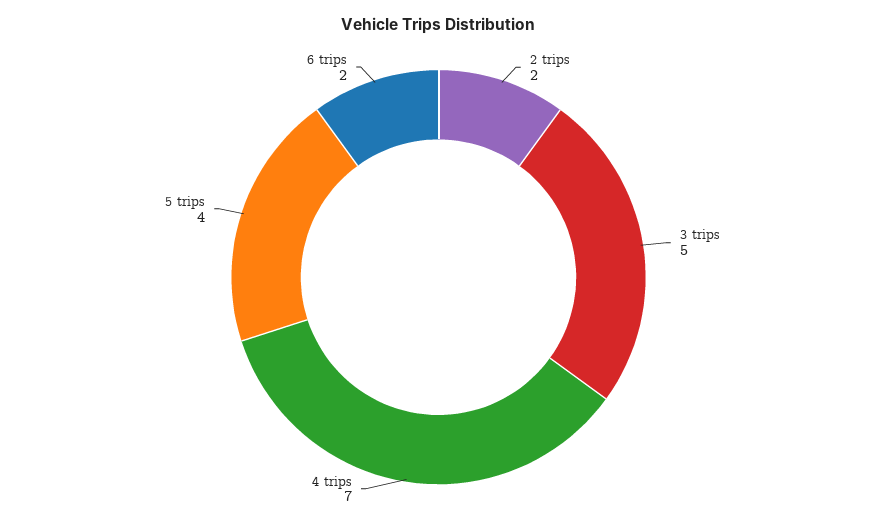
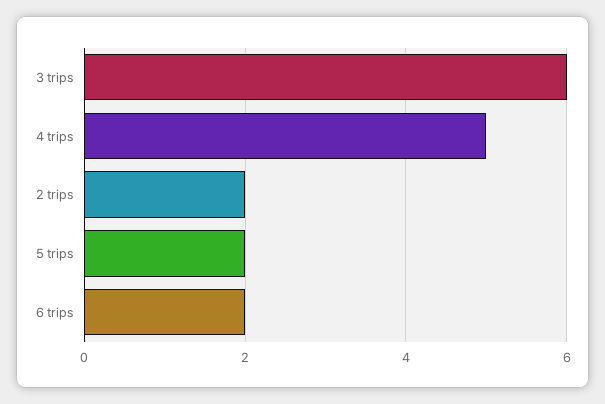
  {
    "2 trips": 2,
-   "3 trips": 5,
+   "3 trips": 6,
-   "4 trips": 7,
+   "4 trips": 5,
-   "5 trips": 4,
+   "5 trips": 2,
    "6 trips": 2
  }

